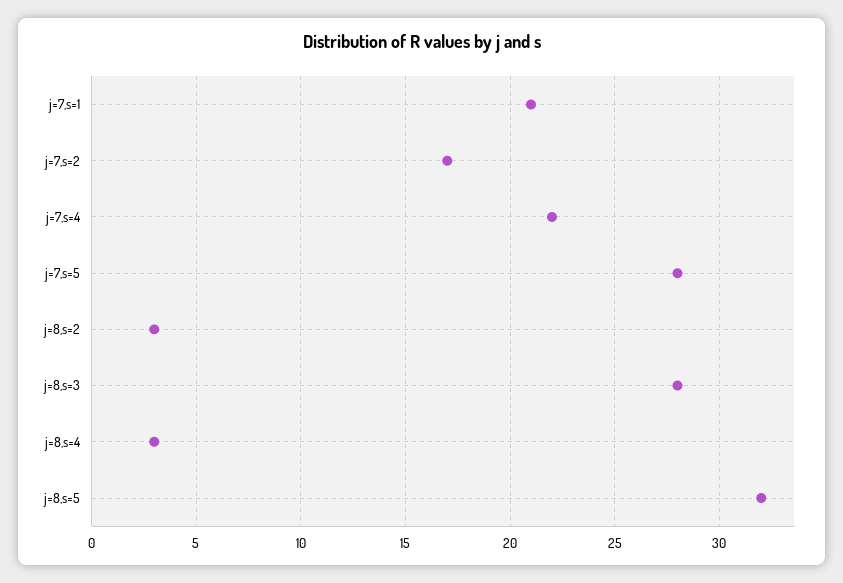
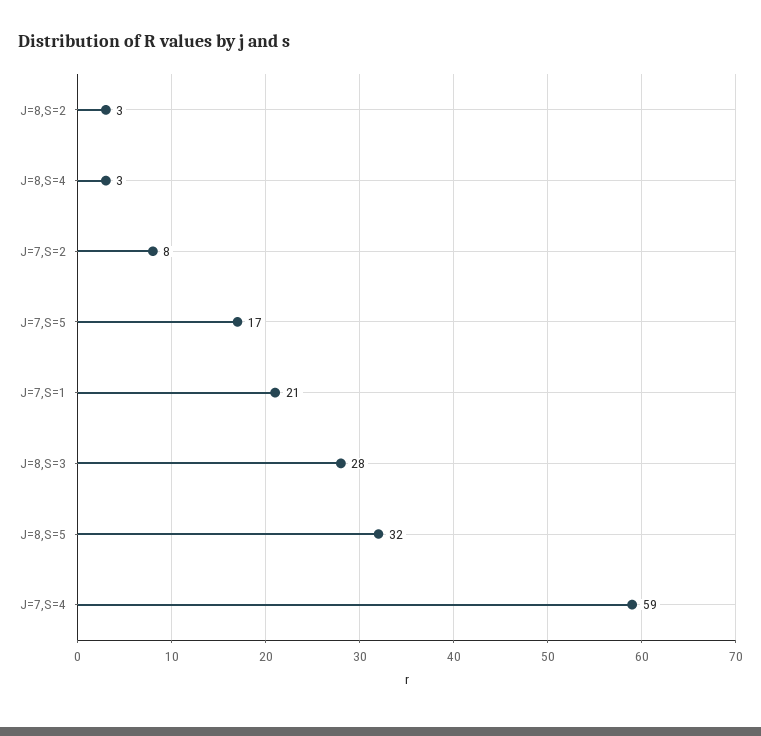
  {
    "j=7,s=1": 21,
-   "j=7,s=2": 17,
+   "j=7,s=2": 8,
-   "j=7,s=4": 22,
+   "j=7,s=4": 59,
-   "j=7,s=5": 28,
+   "j=7,s=5": 17,
    "j=8,s=2": 3,
    "j=8,s=3": 28,
    "j=8,s=4": 3,
    "j=8,s=5": 32
  }

